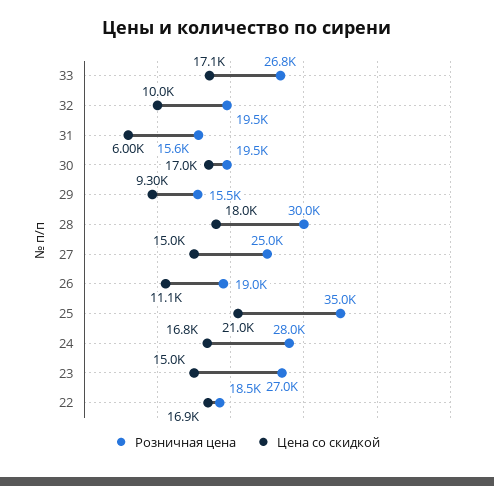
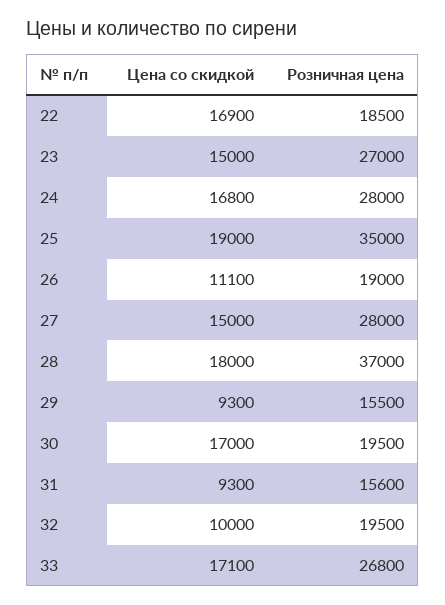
  {
    "Розничная цена": {
      "33": 26800,
      "32": 19500,
      "31": 15600,
      "30": 19500,
      "29": 15500,
-     "28": 30000,
+     "28": 37000,
-     "27": 25000,
+     "27": 28000,
      "26": 19000,
      "25": 35000,
      "24": 28000,
      "23": 27000,
      "22": 18500
    },
    "Цена со скидкой": {
      "33": 17100,
      "32": 10000,
-     "31": 6000,
+     "31": 9300,
      "30": 17000,
      "29": 9300,
      "28": 18000,
      "27": 15000,
      "26": 11100,
-     "25": 21000,
+     "25": 19000,
      "24": 16800,
      "23": 15000,
      "22": 16900
    }
  }

